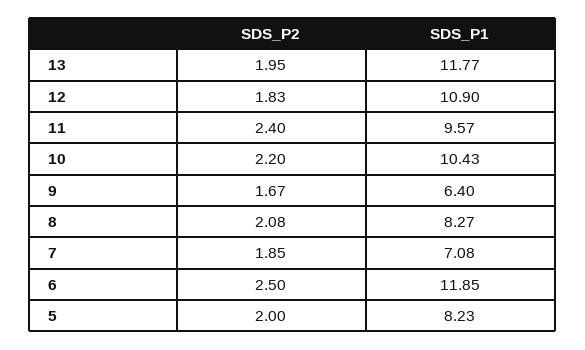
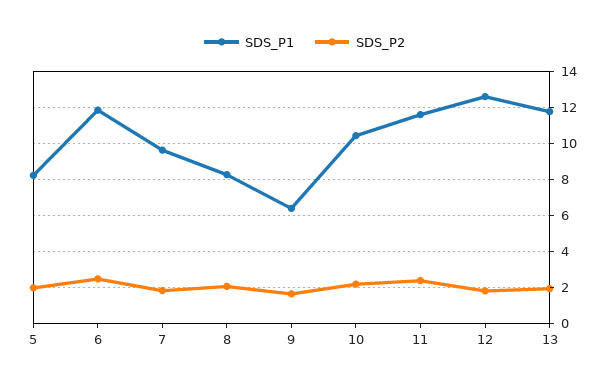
  {
    "SDS_P2": {
      "13": 1.95,
      "12": 1.83,
      "11": 2.4,
      "10": 2.2,
      "9": 1.67,
      "8": 2.08,
      "7": 1.85,
      "6": 2.5,
      "5": 2
    },
    "SDS_P1": {
      "13": 11.77,
-     "12": 10.9,
+     "12": 12.5,
-     "11": 9.57,
+     "11": 11.5,
      "10": 10.43,
      "9": 6.4,
      "8": 8.27,
-     "7": 7.08,
+     "7": 9.5,
      "6": 11.85,
      "5": 8.23
    }
  }

